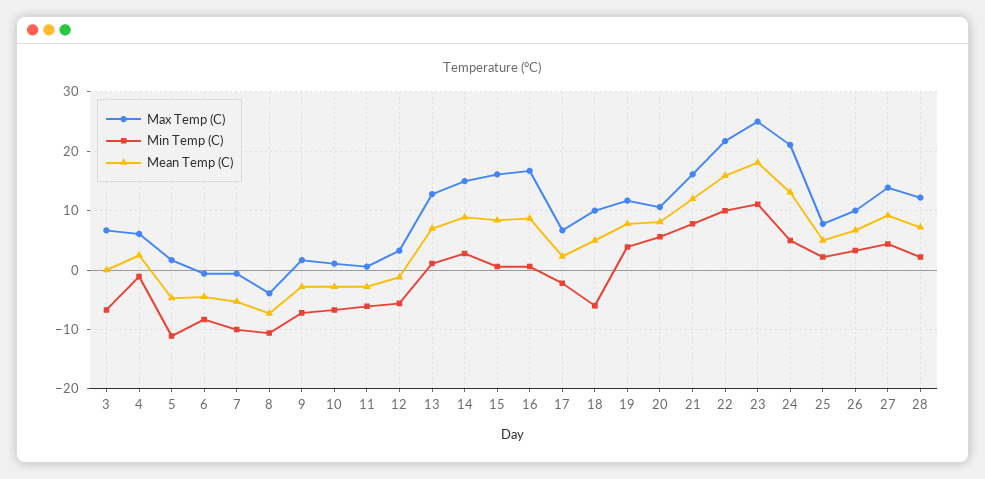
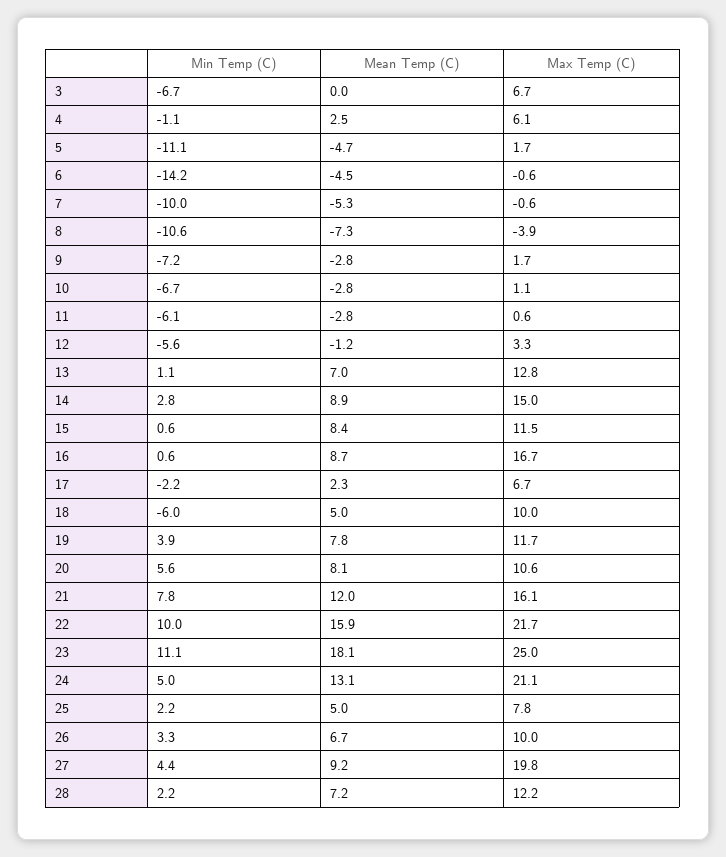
  {
    "Max Temp (C)": {
      "3": 6.7,
      "4": 6.1,
      "5": 1.7,
      "6": -0.6,
      "7": -0.6,
      "8": -3.9,
      "9": 1.7,
      "10": 1.1,
      "11": 0.6,
      "12": 3.3,
      "13": 12.8,
      "14": 15,
-     "15": 16,
+     "15": 11.5,
      "16": 16.7,
      "17": 6.7,
      "18": 10,
      "19": 11.7,
      "20": 10.6,
      "21": 16.1,
      "22": 21.7,
      "23": 25,
      "24": 21.1,
      "25": 7.8,
      "26": 10,
-     "27": 14,
+     "27": 19.8,
      "28": 12.2
    },
    "Min Temp (C)": {
      "3": -6.7,
      "4": -1.1,
      "5": -11.1,
-     "6": -8,
+     "6": -14.2,
      "7": -10,
      "8": -10.6,
      "9": -7.2,
      "10": -6.7,
      "11": -6.1,
      "12": -5.6,
      "13": 1.1,
      "14": 2.8,
      "15": 0.6,
      "16": 0.6,
      "17": -2.2,
      "18": -6,
      "19": 3.9,
      "20": 5.6,
      "21": 7.8,
      "22": 10,
      "23": 11.1,
      "24": 5,
      "25": 2.2,
      "26": 3.3,
      "27": 4.4,
      "28": 2.2
    },
    "Mean Temp (C)": {
      "3": 0,
      "4": 2.5,
      "5": -4.7,
      "6": -4.5,
      "7": -5.3,
      "8": -7.3,
      "9": -2.8,
      "10": -2.8,
      "11": -2.8,
      "12": -1.2,
      "13": 7,
      "14": 8.9,
      "15": 8.4,
      "16": 8.7,
      "17": 2.3,
      "18": 5,
      "19": 7.8,
      "20": 8.1,
      "21": 12,
      "22": 15.9,
      "23": 18.1,
      "24": 13.1,
      "25": 5,
      "26": 6.7,
      "27": 9.2,
      "28": 7.2
    }
  }

